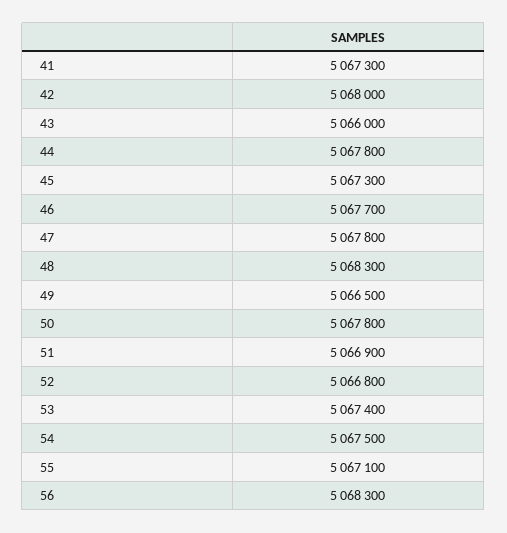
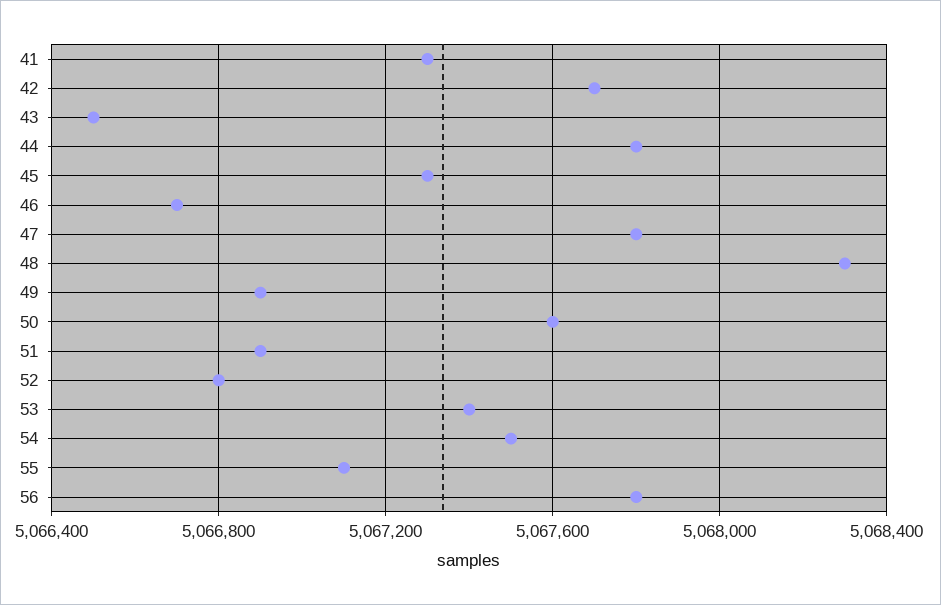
  {
    "41": 5067300,
-   "42": 5068000,
+   "42": 5067700,
-   "43": 5066000,
+   "43": 5066500,
    "44": 5067800,
    "45": 5067300,
-   "46": 5067700,
+   "46": 5066700,
    "47": 5067800,
    "48": 5068300,
-   "49": 5066500,
+   "49": 5066900,
-   "50": 5067800,
+   "50": 5067600,
    "51": 5066900,
    "52": 5066800,
    "53": 5067400,
    "54": 5067500,
    "55": 5067100,
-   "56": 5068300
+   "56": 5067800
  }

